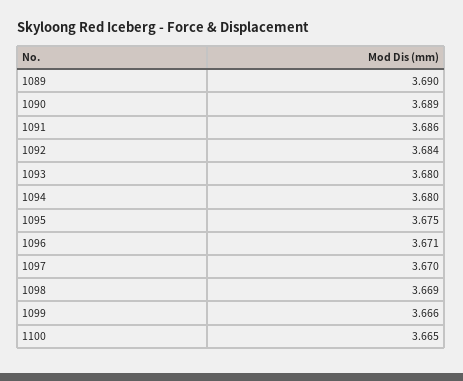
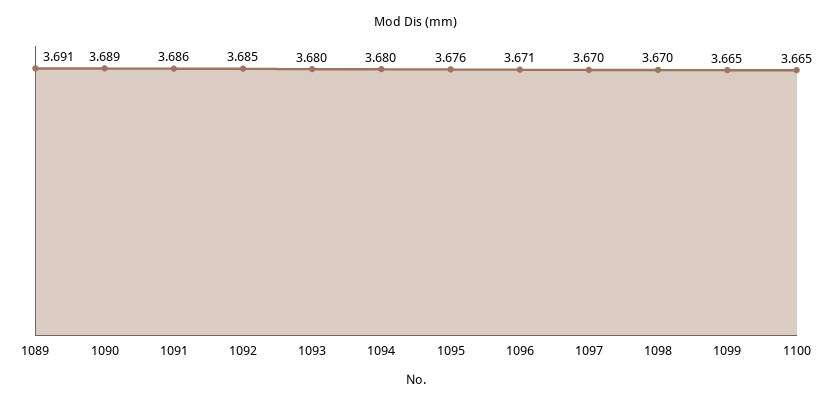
  {
-   "1089": 3.69,
+   "1089": 3.691,
    "1090": 3.689,
    "1091": 3.686,
-   "1092": 3.684,
+   "1092": 3.685,
    "1093": 3.68,
    "1094": 3.68,
-   "1095": 3.675,
+   "1095": 3.676,
    "1096": 3.671,
    "1097": 3.67,
-   "1098": 3.669,
+   "1098": 3.67,
-   "1099": 3.666,
+   "1099": 3.665,
    "1100": 3.665
  }

